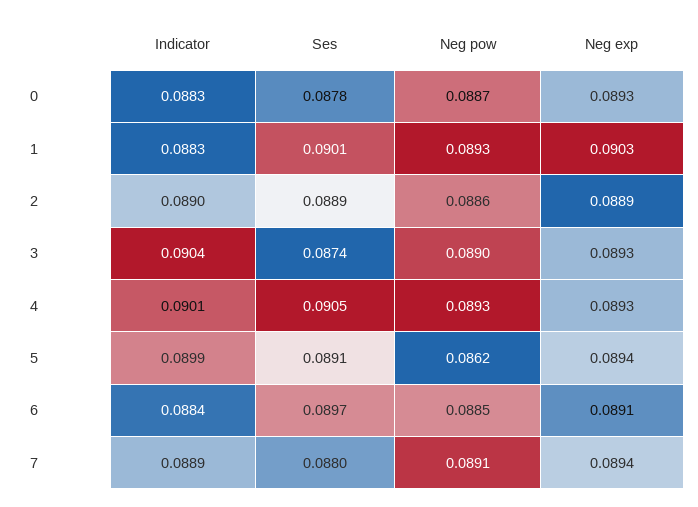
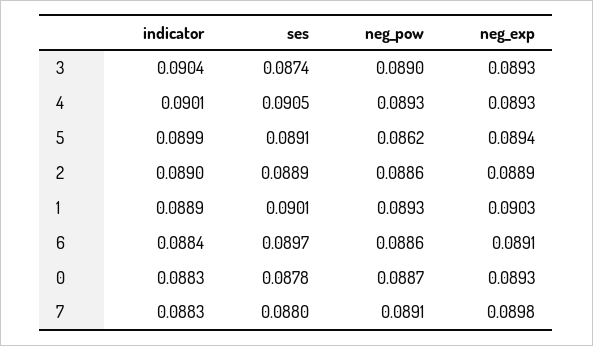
  {
    "Indicator": {
      "0": 0.0883,
-     "1": 0.0883,
+     "1": 0.0889,
      "2": 0.089,
      "3": 0.0904,
      "4": 0.0901,
      "5": 0.0899,
      "6": 0.0884,
-     "7": 0.0889
+     "7": 0.0883
    },
    "Ses": {
      "0": 0.0878,
      "1": 0.0901,
      "2": 0.0889,
      "3": 0.0874,
      "4": 0.0905,
      "5": 0.0891,
      "6": 0.0897,
      "7": 0.088
    },
    "Neg pow": {
      "0": 0.0887,
      "1": 0.0893,
      "2": 0.0886,
      "3": 0.089,
      "4": 0.0893,
      "5": 0.0862,
-     "6": 0.0885,
+     "6": 0.0886,
      "7": 0.0891
    },
    "Neg exp": {
      "0": 0.0893,
      "1": 0.0903,
      "2": 0.0889,
      "3": 0.0893,
      "4": 0.0893,
      "5": 0.0894,
      "6": 0.0891,
-     "7": 0.0894
+     "7": 0.0898
    }
  }

